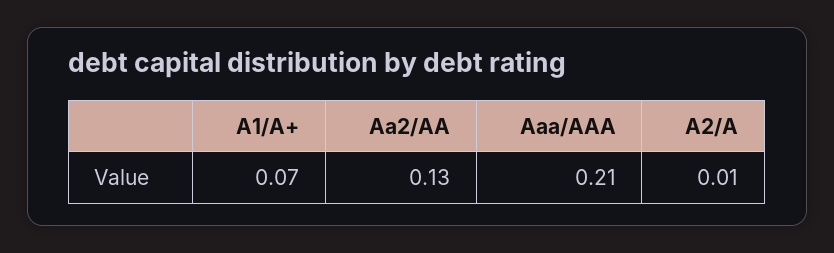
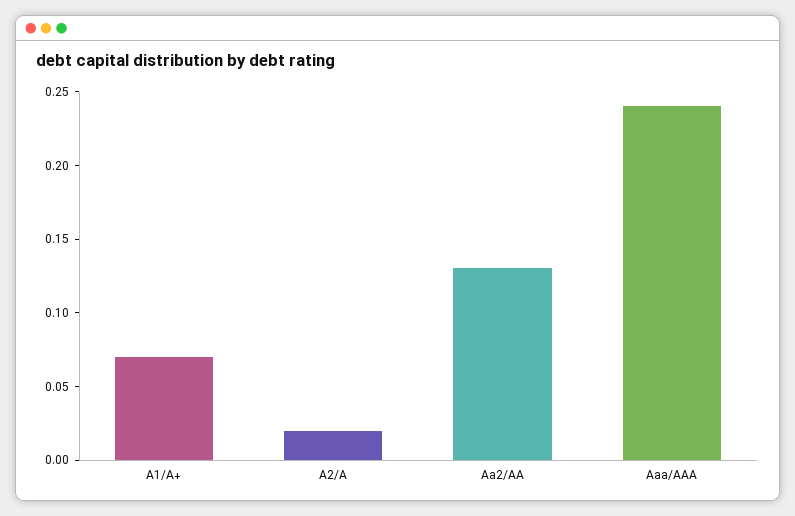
  {
    "A1/A+": 0.07,
    "Aa2/AA": 0.13,
-   "Aaa/AAA": 0.21,
+   "Aaa/AAA": 0.24,
-   "A2/A": 0.01
+   "A2/A": 0.02
  }

